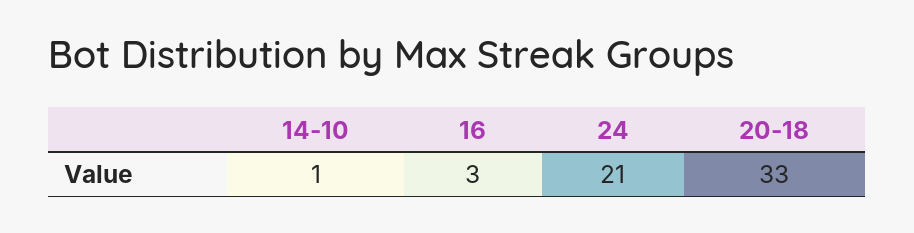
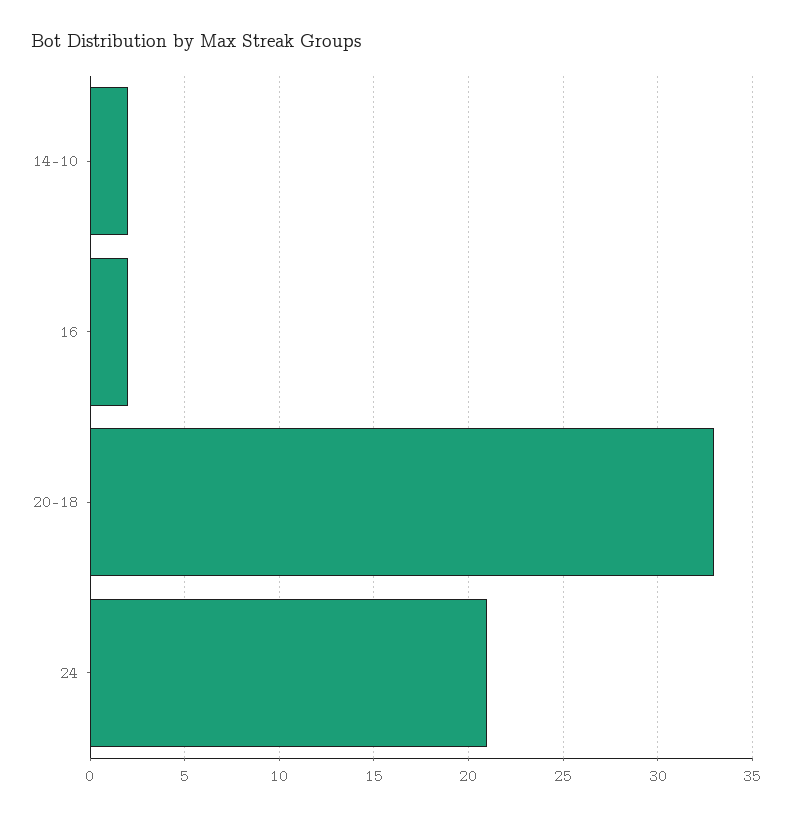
  {
-   "14-10": 1,
+   "14-10": 2,
-   "16": 3,
+   "16": 2,
    "24": 21,
    "20-18": 33
  }

